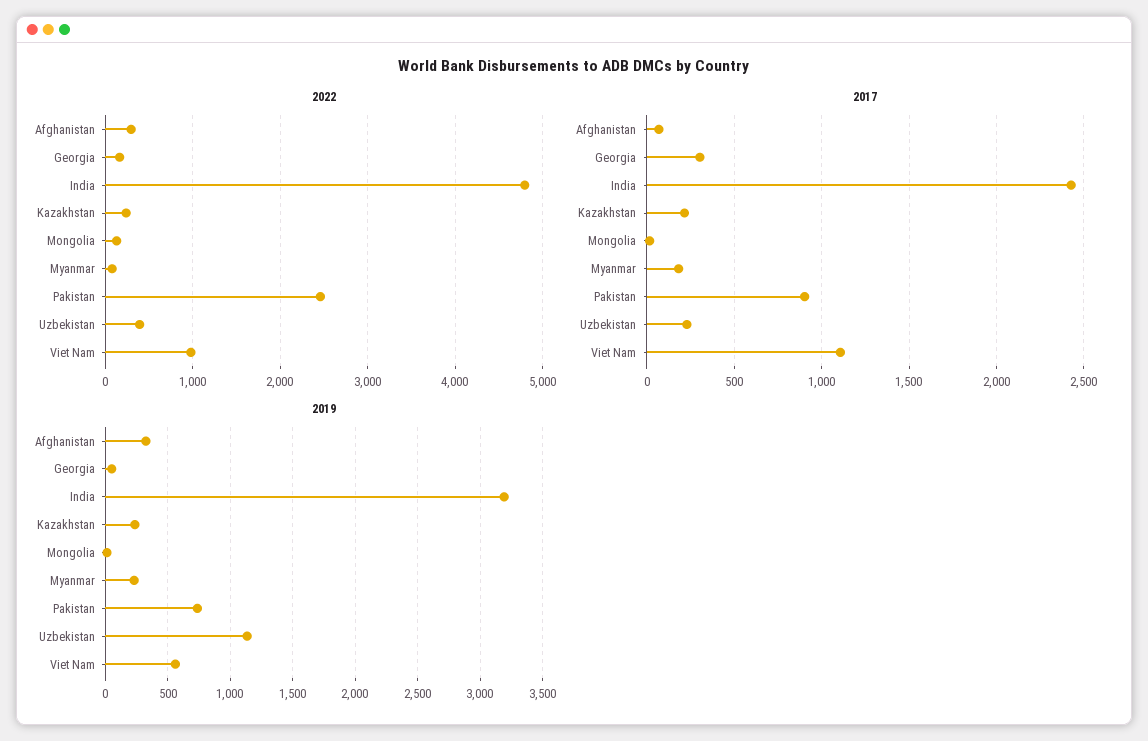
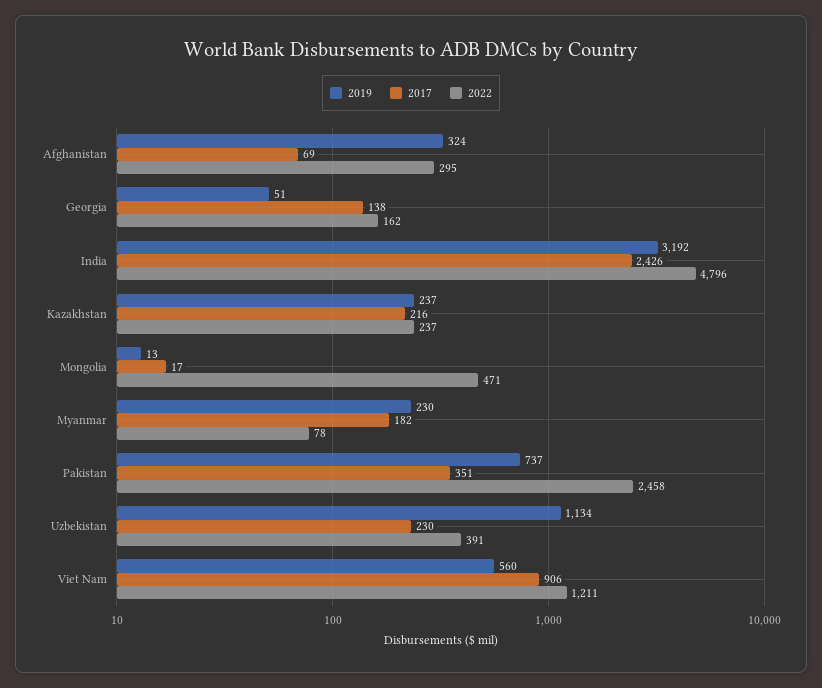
  {
    "2022": {
      "Afghanistan": 295,
      "Georgia": 162,
      "India": 4796,
      "Kazakhstan": 237,
-     "Mongolia": 100,
+     "Mongolia": 471,
      "Myanmar": 78,
      "Pakistan": 2458,
      "Uzbekistan": 391,
-     "Viet Nam": 1000
+     "Viet Nam": 1211
    },
    "2017": {
      "Afghanistan": 69,
-     "Georgia": 300,
+     "Georgia": 138,
      "India": 2426,
      "Kazakhstan": 216,
      "Mongolia": 17,
      "Myanmar": 182,
-     "Pakistan": 900,
+     "Pakistan": 351,
      "Uzbekistan": 230,
-     "Viet Nam": 1100
+     "Viet Nam": 906
    },
    "2019": {
      "Afghanistan": 324,
      "Georgia": 51,
      "India": 3192,
      "Kazakhstan": 237,
      "Mongolia": 13,
      "Myanmar": 230,
      "Pakistan": 737,
      "Uzbekistan": 1134,
      "Viet Nam": 560
    }
  }

